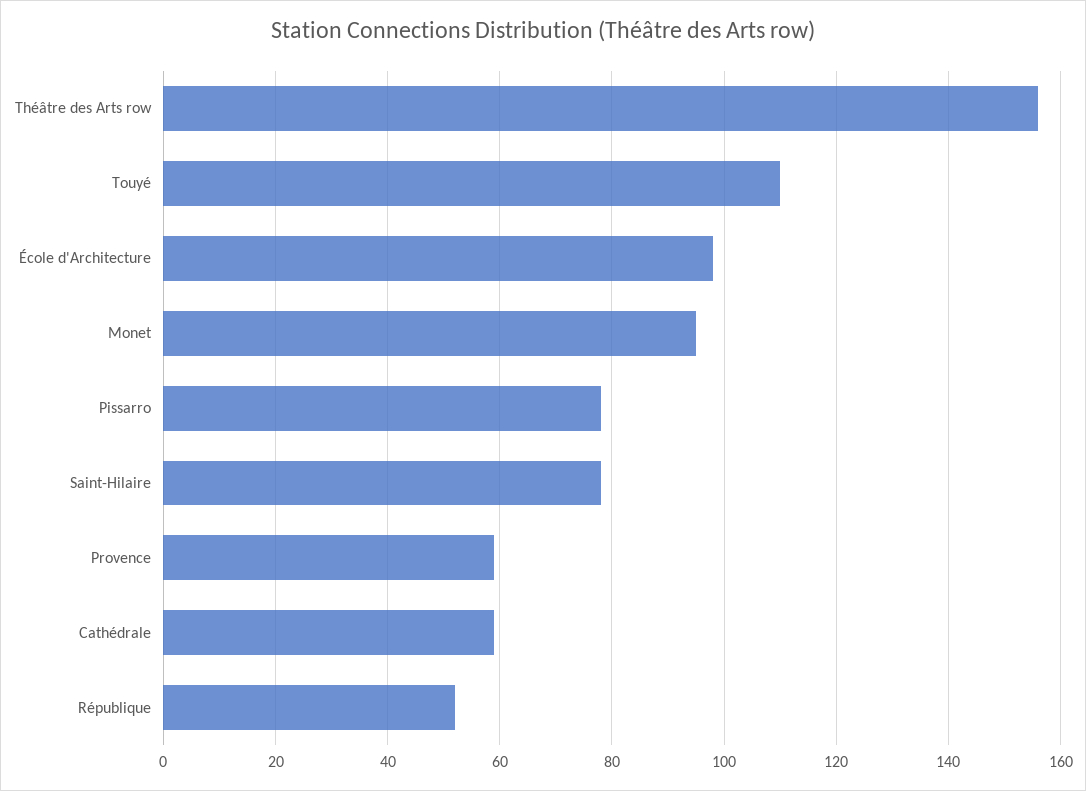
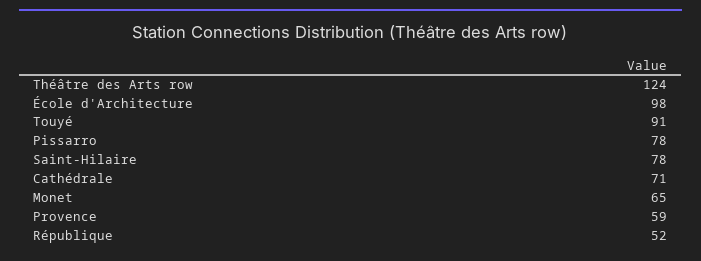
  {
-   "Théâtre des Arts row": 155,
+   "Théâtre des Arts row": 124,
-   "Touyé": 110,
+   "Touyé": 91,
    "École d'Architecture": 98,
-   "Monet": 95,
+   "Monet": 65,
    "Pissarro": 78,
    "Saint-Hilaire": 78,
    "Provence": 59,
-   "Cathédrale": 60,
+   "Cathédrale": 71,
    "République": 52
  }

